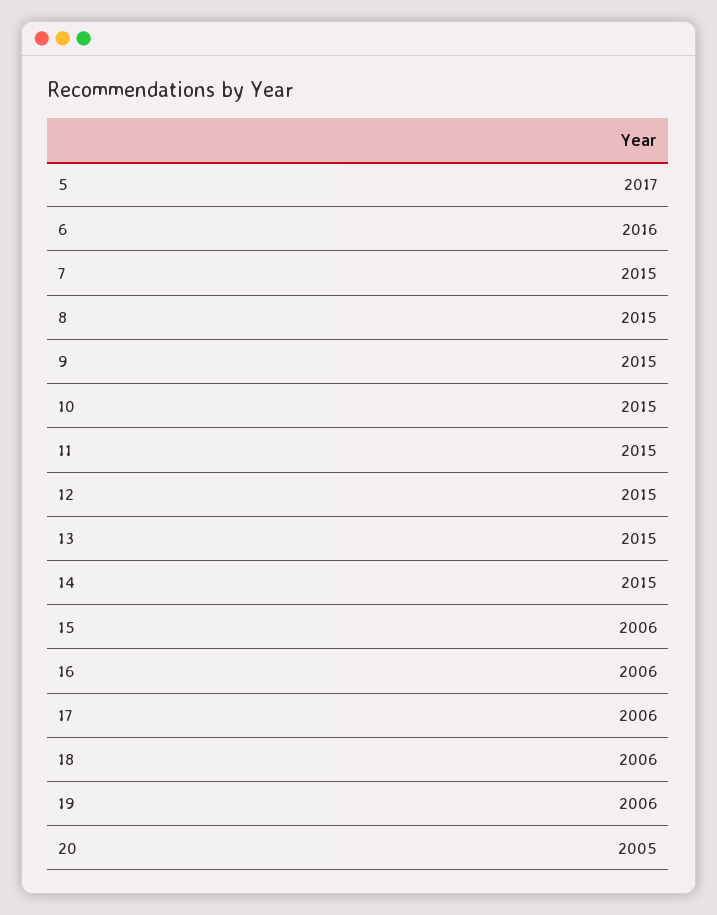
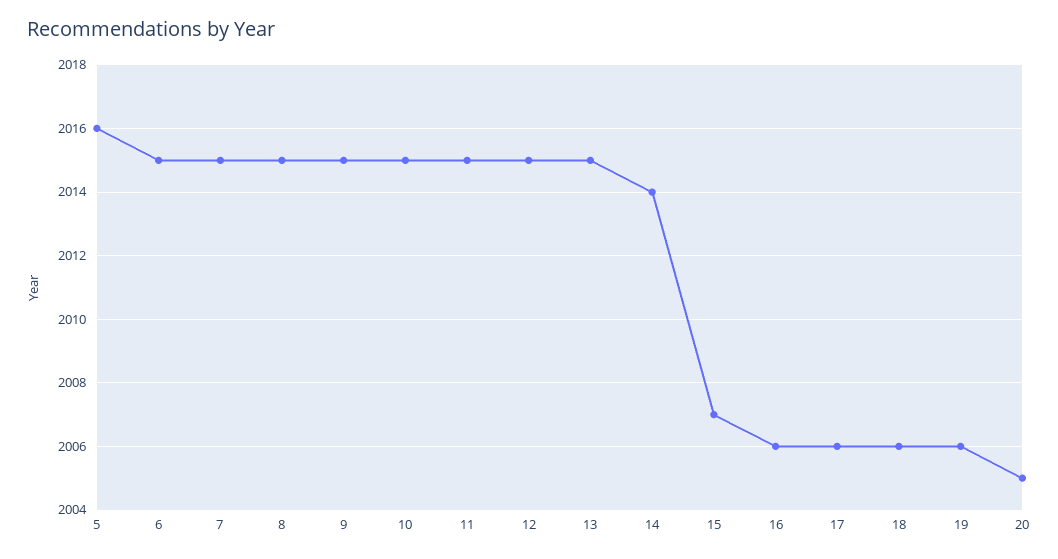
  {
-   "5": 2017,
+   "5": 2016,
-   "6": 2016,
+   "6": 2015,
    "7": 2015,
    "8": 2015,
    "9": 2015,
    "10": 2015,
    "11": 2015,
    "12": 2015,
    "13": 2015,
-   "14": 2015,
+   "14": 2014,
-   "15": 2006,
+   "15": 2007,
    "16": 2006,
    "17": 2006,
    "18": 2006,
    "19": 2006,
    "20": 2005
  }

